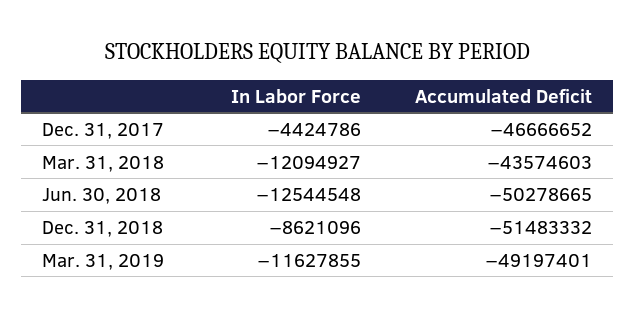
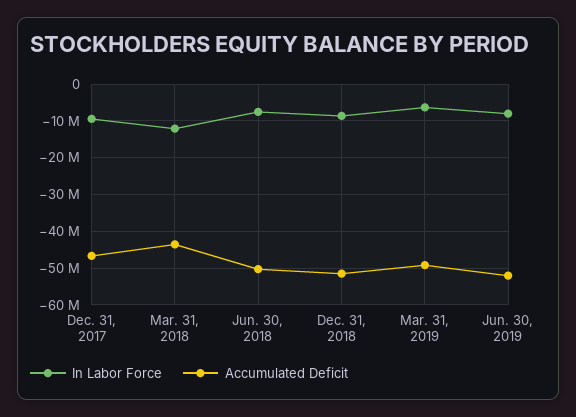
  {
    "In Labor Force": {
-     "Dec. 31, 2017": -4424786,
+     "Dec. 31, 2017": -10000000,
      "Mar. 31, 2018": -12094927,
-     "Jun. 30, 2018": -12544548,
+     "Jun. 30, 2018": -8000000,
      "Dec. 31, 2018": -8621096,
-     "Mar. 31, 2019": -11627855
+     "Mar. 31, 2019": -6000000,
+     "Jun. 30, 2019": -8000000
    },
    "Accumulated Deficit": {
      "Dec. 31, 2017": -46666652,
      "Mar. 31, 2018": -43574603,
      "Jun. 30, 2018": -50278665,
      "Dec. 31, 2018": -51483332,
-     "Mar. 31, 2019": -49197401
+     "Mar. 31, 2019": -49197401,
+     "Jun. 30, 2019": -52000000
    }
  }

